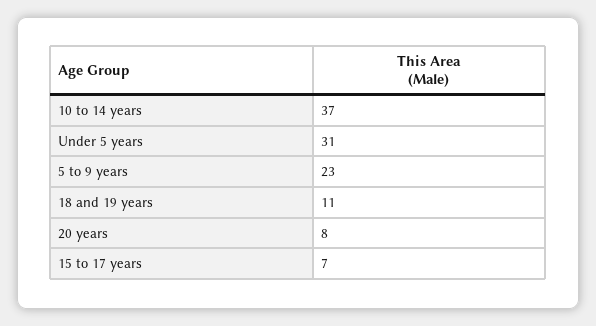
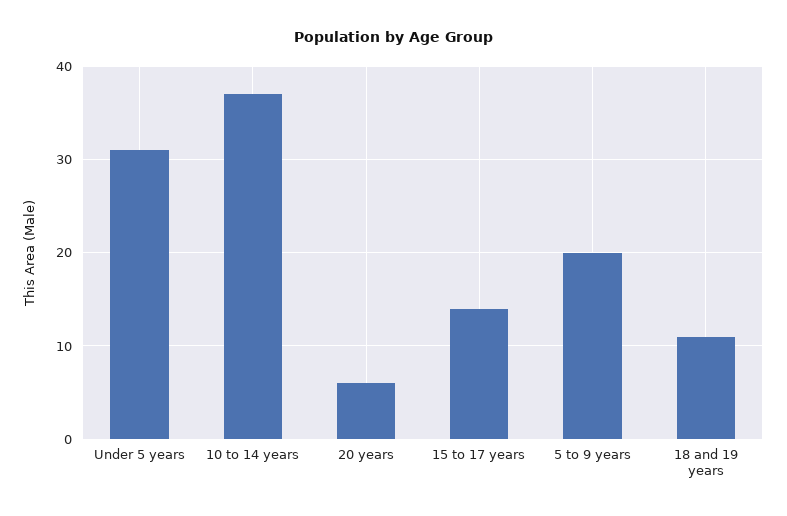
  {
    "10 to 14 years": 37,
    "Under 5 years": 31,
-   "5 to 9 years": 23,
+   "5 to 9 years": 20,
    "18 and 19 years": 11,
-   "20 years": 8,
+   "20 years": 6,
-   "15 to 17 years": 7
+   "15 to 17 years": 14
  }

